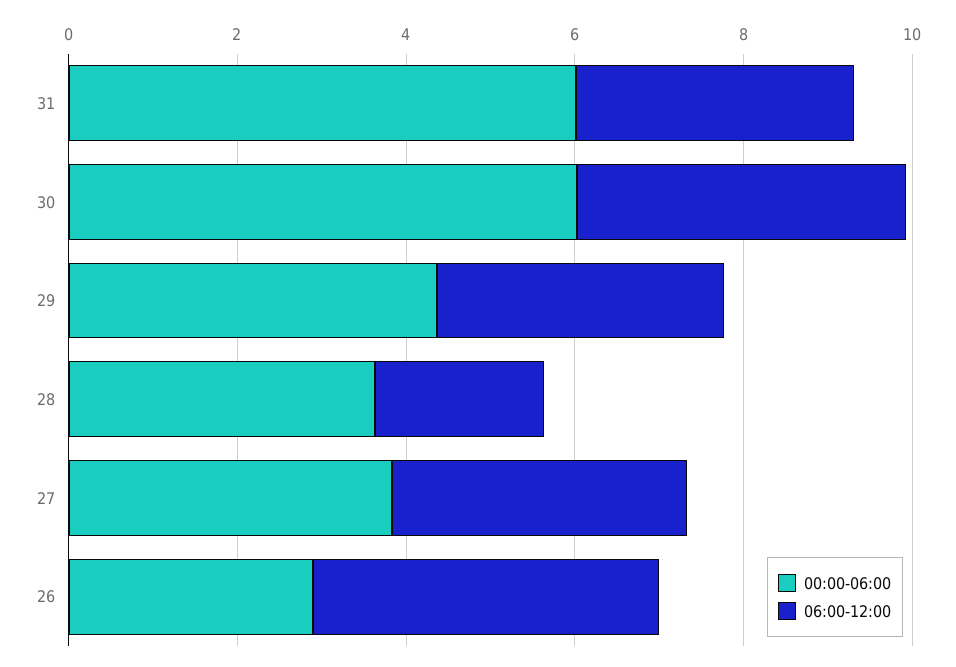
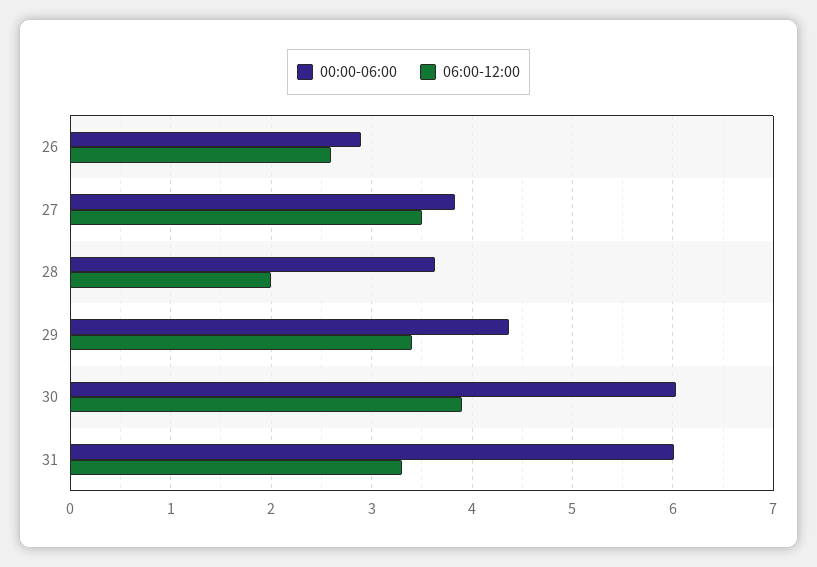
  {
    "00:00-06:00": {
      "31": 6,
      "30": 6,
      "29": 4.4,
      "28": 3.6,
      "27": 3.8,
      "26": 2.9
    },
    "06:00-12:00": {
      "31": 3.3,
      "30": 3.9,
      "29": 3.4,
      "28": 2,
      "27": 3.5,
-     "26": 4
+     "26": 2.6
    }
  }

